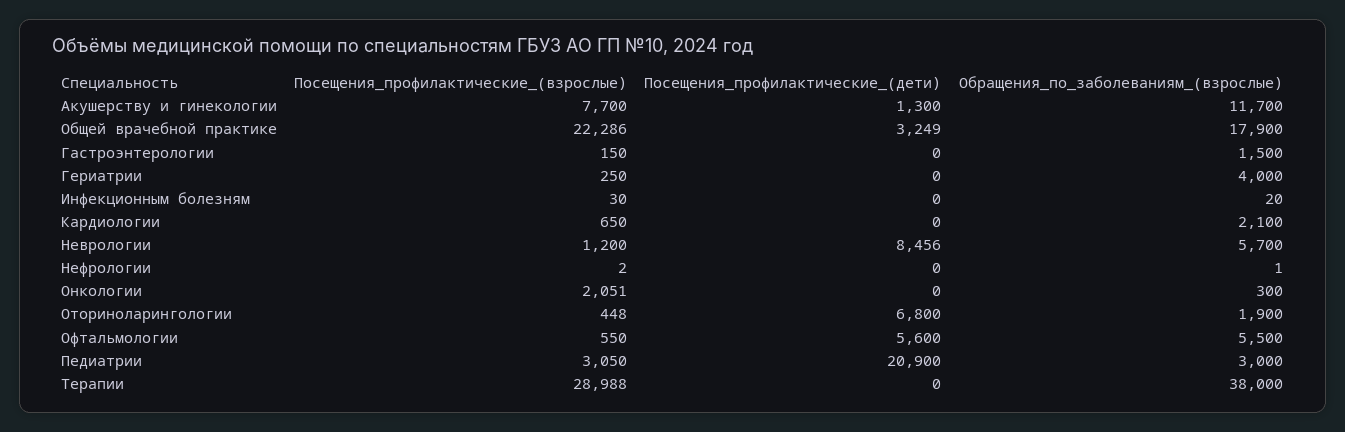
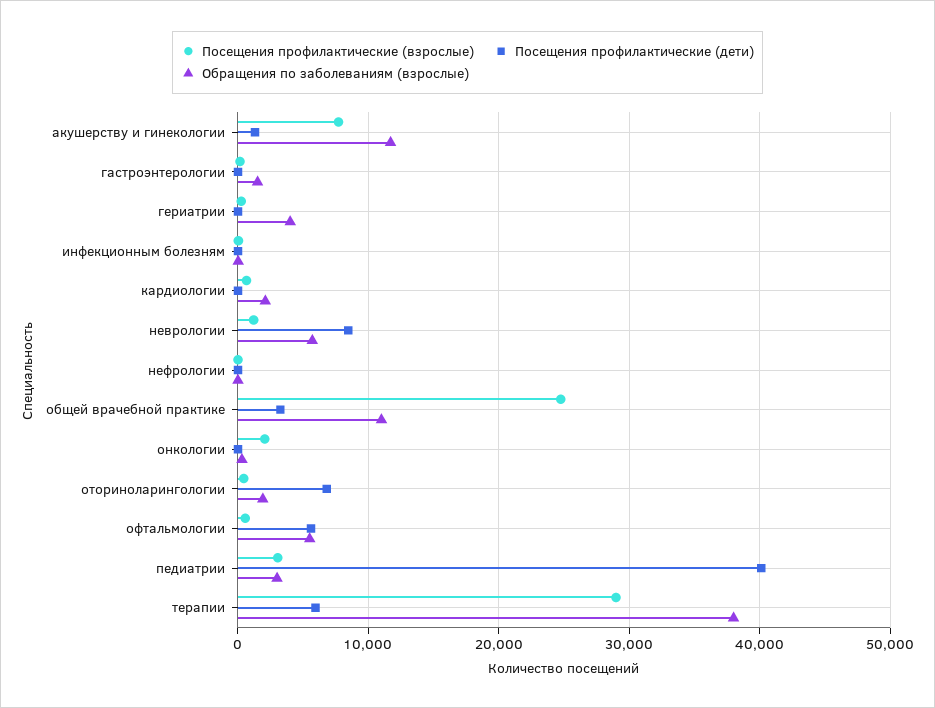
  {
    "Посещения_профилактические_(взрослые)": {
      "Акушерству и гинекологии": 7700,
-     "Общей врачебной практике": 22286,
+     "Общей врачебной практике": 25000,
      "Гастроэнтерологии": 150,
      "Гериатрии": 250,
      "Инфекционным болезням": 30,
      "Кардиологии": 650,
      "Неврологии": 1200,
      "Нефрологии": 2,
      "Онкологии": 2051,
      "Оториноларингологии": 448,
      "Офтальмологии": 550,
      "Педиатрии": 3050,
      "Терапии": 28988
    },
    "Посещения_профилактические_(дети)": {
      "Акушерству и гинекологии": 1300,
      "Общей врачебной практике": 3249,
      "Гастроэнтерологии": 0,
      "Гериатрии": 0,
      "Инфекционным болезням": 0,
      "Кардиологии": 0,
      "Неврологии": 8456,
      "Нефрологии": 0,
      "Онкологии": 0,
      "Оториноларингологии": 6800,
      "Офтальмологии": 5600,
-     "Педиатрии": 20900,
+     "Педиатрии": 40000,
-     "Терапии": 0
+     "Терапии": 6000
    },
    "Обращения_по_заболеваниям_(взрослые)": {
      "Акушерству и гинекологии": 11700,
-     "Общей врачебной практике": 17900,
+     "Общей врачебной практике": 11000,
      "Гастроэнтерологии": 1500,
      "Гериатрии": 4000,
      "Инфекционным болезням": 20,
      "Кардиологии": 2100,
      "Неврологии": 5700,
      "Нефрологии": 1,
      "Онкологии": 300,
      "Оториноларингологии": 1900,
      "Офтальмологии": 5500,
      "Педиатрии": 3000,
      "Терапии": 38000
    }
  }

